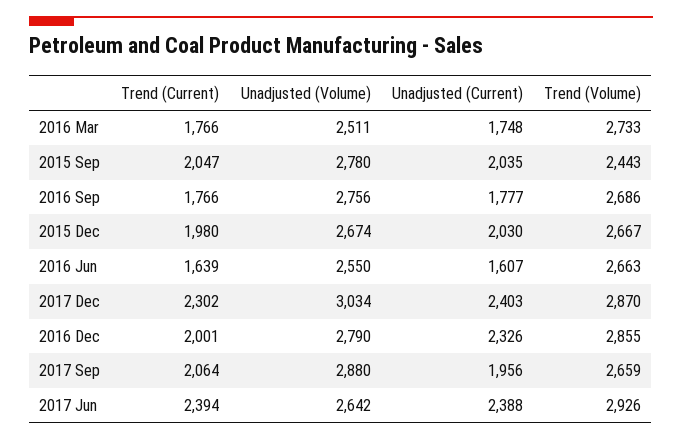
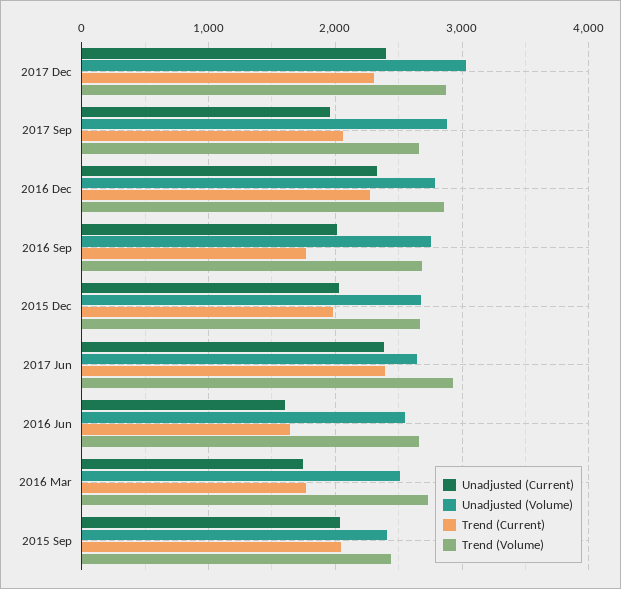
  {
    "Trend (Current)": {
      "2016 Mar": 1766,
      "2015 Sep": 2047,
      "2016 Sep": 1766,
      "2015 Dec": 1980,
      "2016 Jun": 1639,
      "2017 Dec": 2302,
-     "2016 Dec": 2001,
+     "2016 Dec": 2300,
      "2017 Sep": 2064,
      "2017 Jun": 2394
    },
    "Unadjusted (Volume)": {
      "2016 Mar": 2511,
-     "2015 Sep": 2780,
+     "2015 Sep": 2400,
      "2016 Sep": 2756,
      "2015 Dec": 2674,
      "2016 Jun": 2550,
      "2017 Dec": 3034,
      "2016 Dec": 2790,
      "2017 Sep": 2880,
      "2017 Jun": 2642
    },
    "Unadjusted (Current)": {
      "2016 Mar": 1748,
      "2015 Sep": 2035,
-     "2016 Sep": 1777,
+     "2016 Sep": 2000,
      "2015 Dec": 2030,
      "2016 Jun": 1607,
      "2017 Dec": 2403,
      "2016 Dec": 2326,
      "2017 Sep": 1956,
      "2017 Jun": 2388
    },
    "Trend (Volume)": {
      "2016 Mar": 2733,
      "2015 Sep": 2443,
      "2016 Sep": 2686,
      "2015 Dec": 2667,
      "2016 Jun": 2663,
      "2017 Dec": 2870,
      "2016 Dec": 2855,
      "2017 Sep": 2659,
      "2017 Jun": 2926
    }
  }

